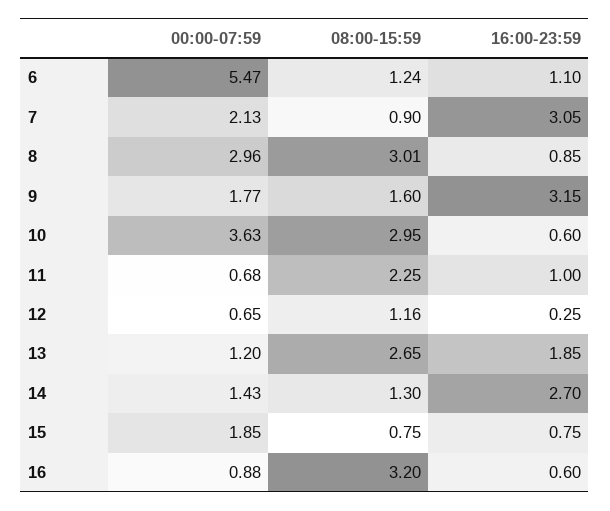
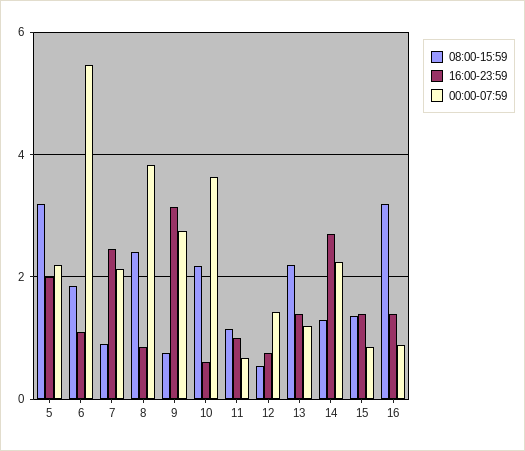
  {
    "00:00-07:59": {
      "6": 5.47,
      "7": 2.13,
-     "8": 2.96,
+     "8": 3.8,
-     "9": 1.77,
+     "9": 2.8,
      "10": 3.63,
      "11": 0.68,
-     "12": 0.65,
+     "12": 1.4,
      "13": 1.2,
-     "14": 1.43,
+     "14": 2.2,
-     "15": 1.85,
+     "15": 0.8,
-     "16": 0.88
+     "16": 0.88,
+     "5": 2.2
    },
    "08:00-15:59": {
-     "6": 1.24,
+     "6": 1.8,
      "7": 0.9,
-     "8": 3.01,
+     "8": 2.4,
-     "9": 1.6,
+     "9": 0.8,
-     "10": 2.95,
+     "10": 2.2,
-     "11": 2.25,
+     "11": 1.2,
-     "12": 1.16,
+     "12": 0.6,
-     "13": 2.65,
+     "13": 2.2,
      "14": 1.3,
-     "15": 0.75,
+     "15": 1.4,
-     "16": 3.2
+     "16": 3.2,
+     "5": 3.2
    },
    "16:00-23:59": {
      "6": 1.1,
-     "7": 3.05,
+     "7": 2.4,
      "8": 0.85,
      "9": 3.15,
      "10": 0.6,
      "11": 1,
-     "12": 0.25,
+     "12": 0.8,
-     "13": 1.85,
+     "13": 1.4,
      "14": 2.7,
-     "15": 0.75,
+     "15": 1.4,
-     "16": 0.6
+     "16": 1.4,
+     "5": 2
    }
  }

